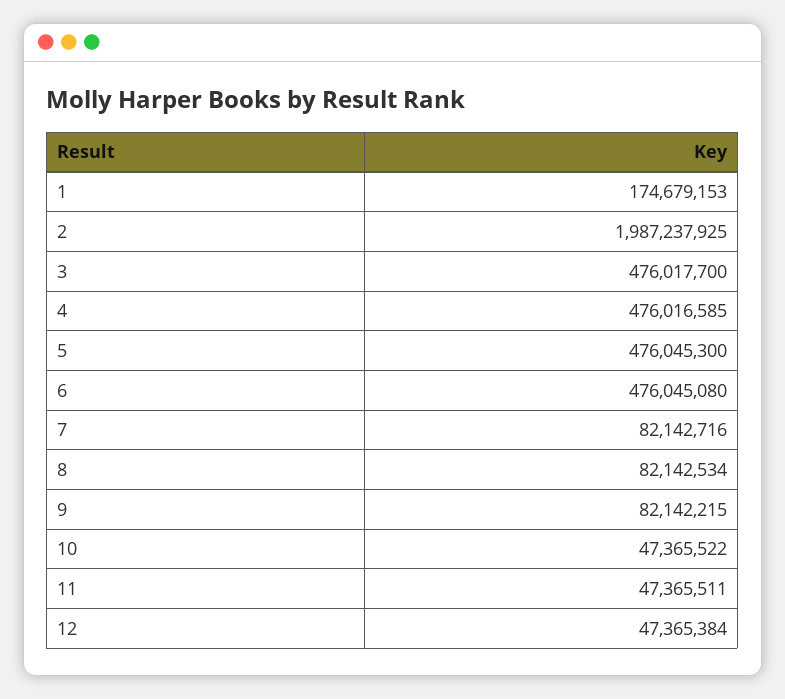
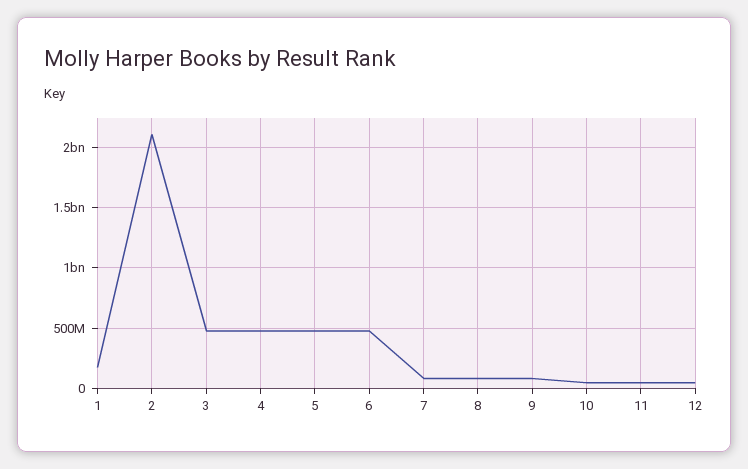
  {
    "1": 174679153,
-   "2": 1987237925,
+   "2": 2100000000,
    "3": 476017700,
    "4": 476016585,
    "5": 476045300,
    "6": 476045080,
    "7": 82142716,
    "8": 82142534,
    "9": 82142215,
    "10": 47365522,
    "11": 47365511,
    "12": 47365384
  }

